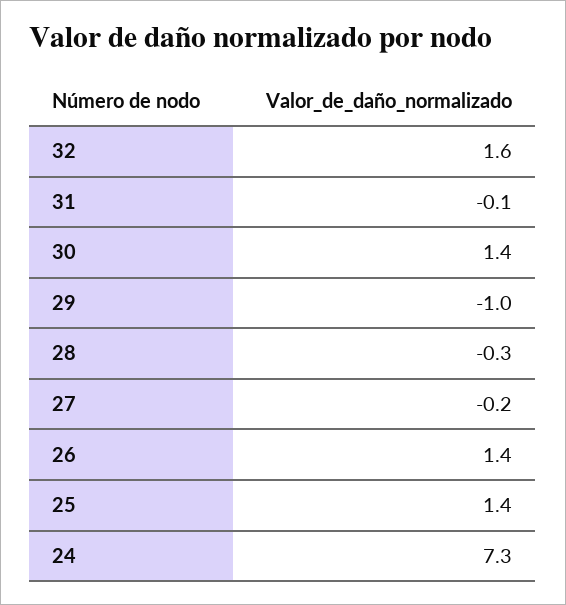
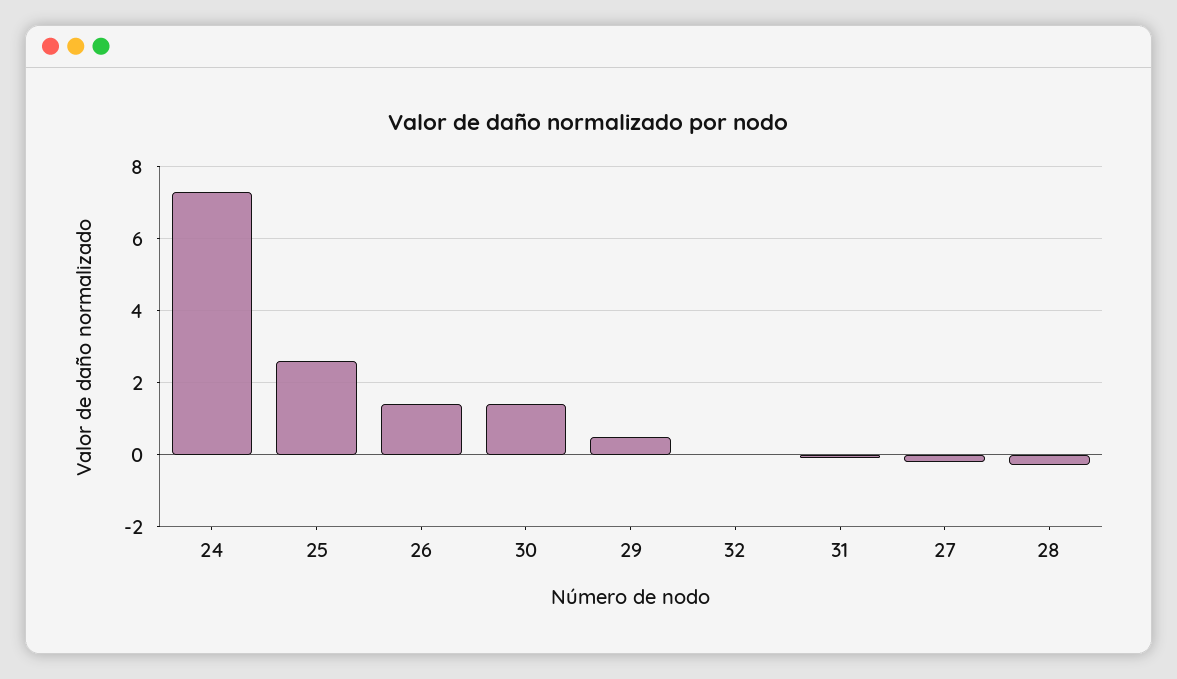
  {
-   "32": 1.6,
+   "32": 0,
    "31": -0.1,
    "30": 1.4,
-   "29": -1,
+   "29": 0.5,
    "28": -0.3,
    "27": -0.2,
    "26": 1.4,
-   "25": 1.4,
+   "25": 2.5,
    "24": 7.3
  }

